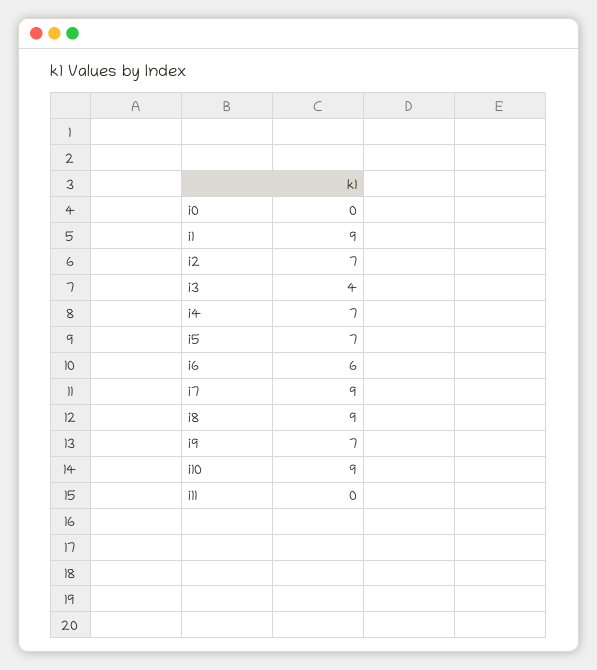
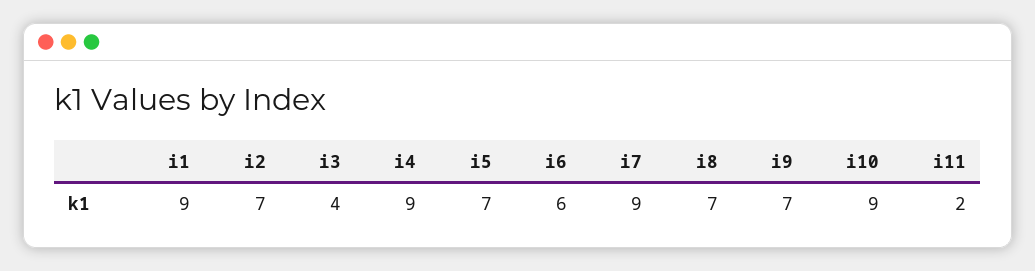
  {
-   "i0": 0,
    "i1": 9,
    "i2": 7,
    "i3": 4,
-   "i4": 7,
+   "i4": 9,
    "i5": 7,
    "i6": 6,
    "i7": 9,
-   "i8": 9,
+   "i8": 7,
    "i9": 7,
    "i10": 9,
-   "i11": 0
+   "i11": 2
  }

